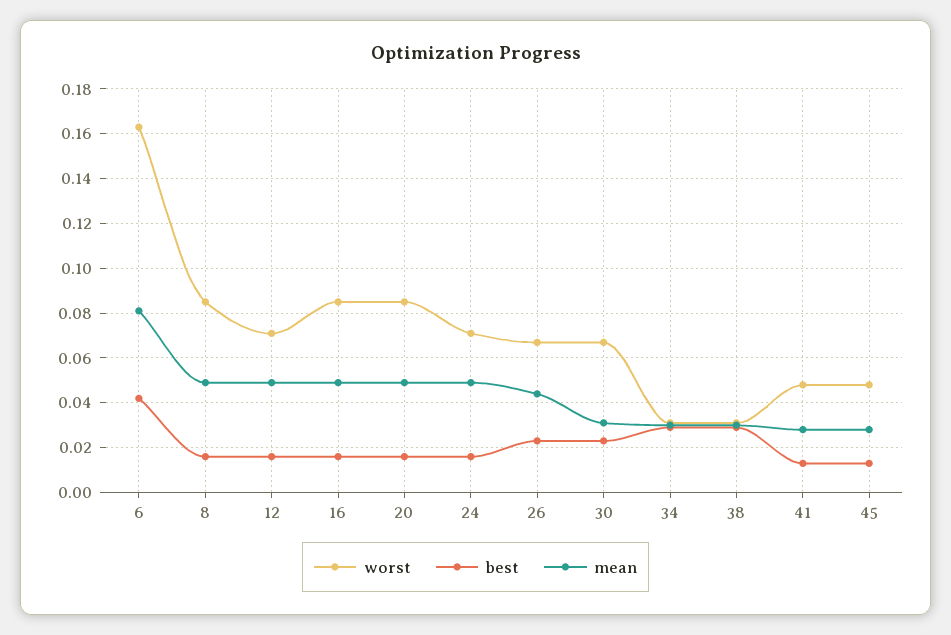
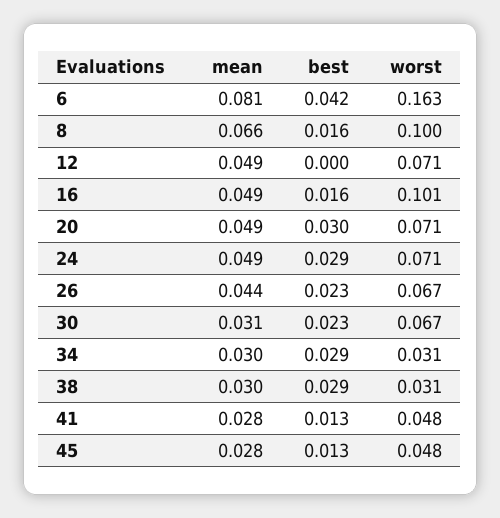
  {
    "worst": {
      "6": 0.163,
-     "8": 0.085,
+     "8": 0.1,
      "12": 0.071,
-     "16": 0.085,
+     "16": 0.101,
-     "20": 0.085,
+     "20": 0.071,
      "24": 0.071,
      "26": 0.067,
      "30": 0.067,
      "34": 0.031,
      "38": 0.031,
      "41": 0.048,
      "45": 0.048
    },
    "best": {
      "6": 0.042,
      "8": 0.016,
-     "12": 0.015,
+     "12": 0,
      "16": 0.016,
-     "20": 0.015,
+     "20": 0.03,
-     "24": 0.015,
+     "24": 0.029,
      "26": 0.023,
      "30": 0.023,
      "34": 0.029,
      "38": 0.029,
      "41": 0.013,
      "45": 0.013
    },
    "mean": {
      "6": 0.081,
-     "8": 0.05,
+     "8": 0.066,
      "12": 0.049,
      "16": 0.049,
      "20": 0.049,
      "24": 0.049,
      "26": 0.044,
      "30": 0.031,
      "34": 0.03,
      "38": 0.03,
      "41": 0.028,
      "45": 0.028
    }
  }

